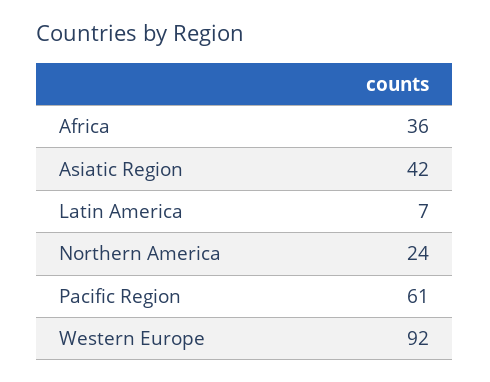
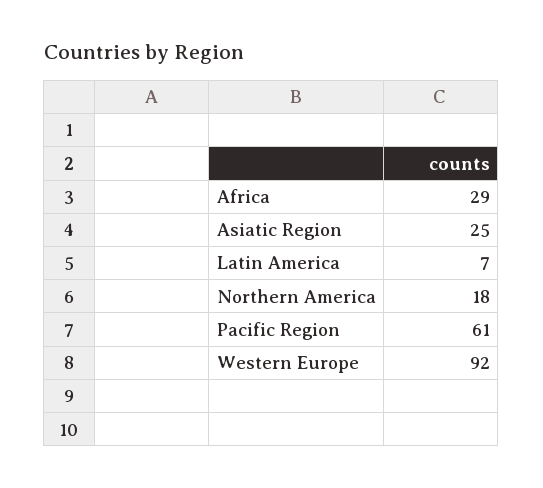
  {
-   "Africa": 36,
+   "Africa": 29,
-   "Asiatic Region": 42,
+   "Asiatic Region": 25,
    "Latin America": 7,
-   "Northern America": 24,
+   "Northern America": 18,
    "Pacific Region": 61,
    "Western Europe": 92
  }

